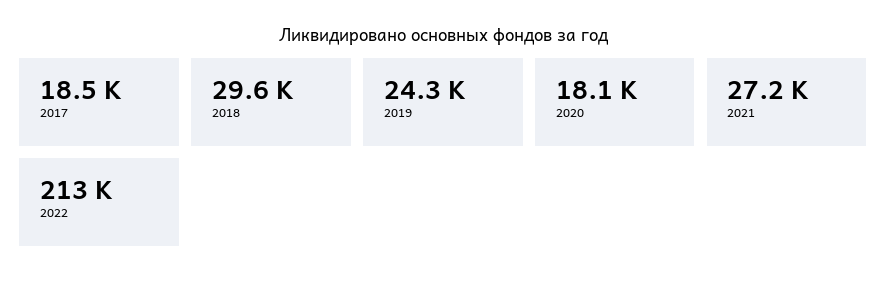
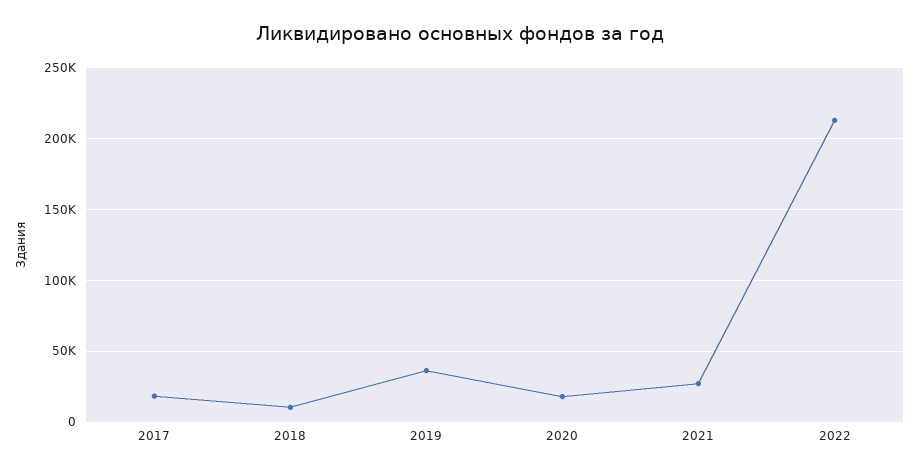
  {
    "2017": 18500,
-   "2018": 29600,
+   "2018": 10000,
-   "2019": 24300,
+   "2019": 35000,
    "2020": 18100,
    "2021": 27200,
    "2022": 213000
  }

